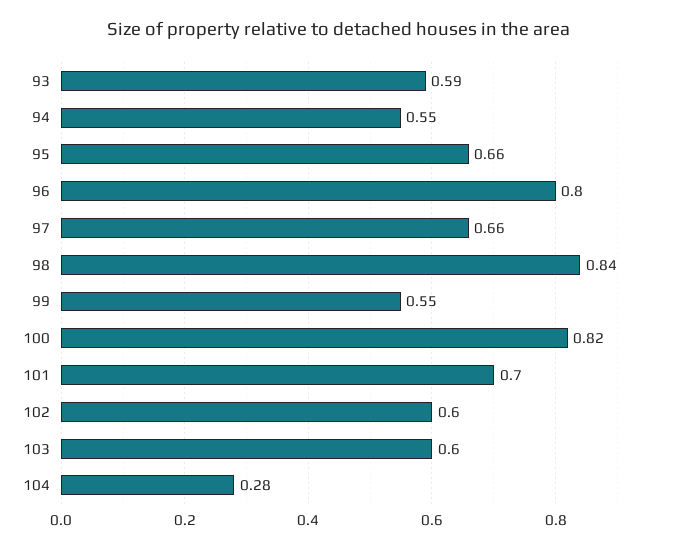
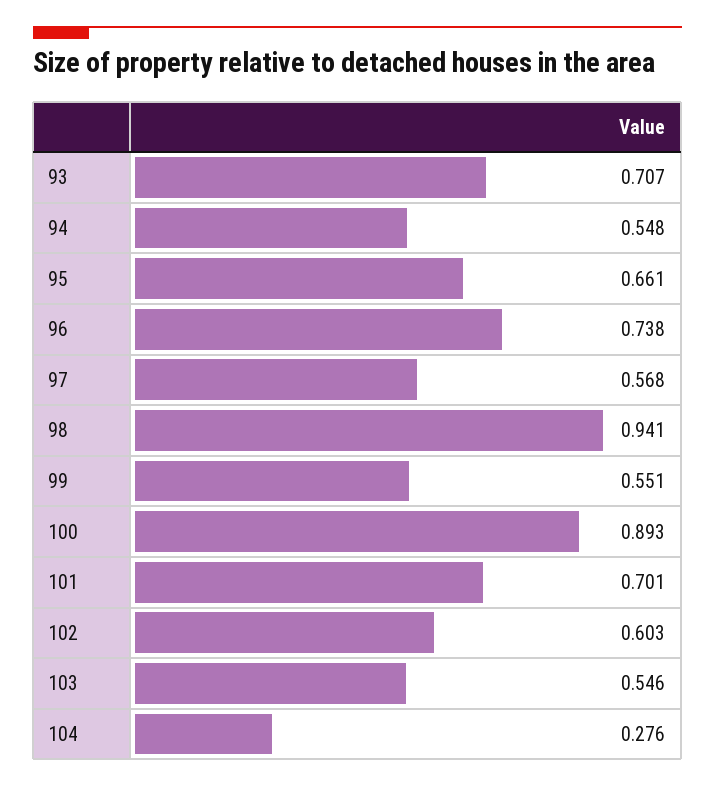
  {
-   "93": 0.59,
+   "93": 0.707,
    "94": 0.548,
    "95": 0.661,
-   "96": 0.8,
+   "96": 0.738,
-   "97": 0.66,
+   "97": 0.568,
-   "98": 0.84,
+   "98": 0.941,
    "99": 0.551,
-   "100": 0.82,
+   "100": 0.893,
    "101": 0.701,
    "102": 0.603,
-   "103": 0.6,
+   "103": 0.546,
    "104": 0.276
  }

